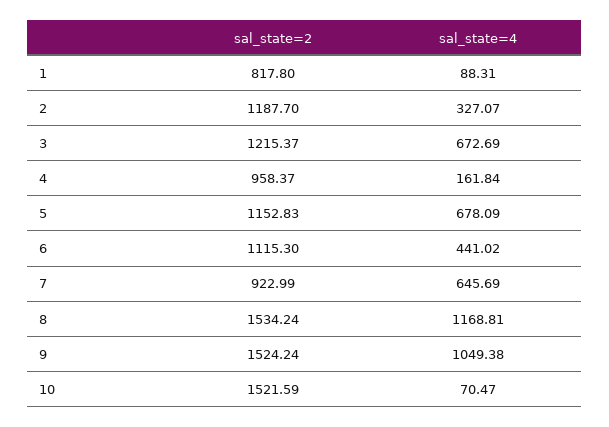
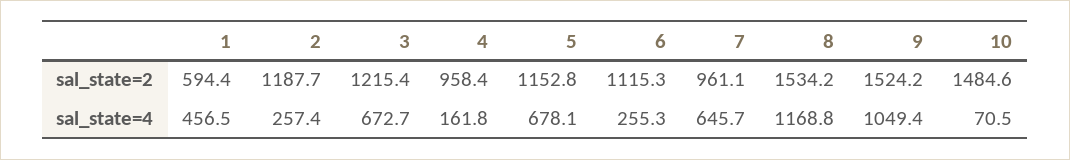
  {
    "sal_state=2": {
-     "1": 817.8,
+     "1": 594.4,
      "2": 1187.7,
      "3": 1215.37,
      "4": 958.37,
      "5": 1152.83,
      "6": 1115.3,
-     "7": 922.99,
+     "7": 961.1,
      "8": 1534.24,
      "9": 1524.24,
-     "10": 1521.59
+     "10": 1484.6
    },
    "sal_state=4": {
-     "1": 88.31,
+     "1": 456.5,
-     "2": 327.07,
+     "2": 257.4,
      "3": 672.69,
      "4": 161.84,
      "5": 678.09,
-     "6": 441.02,
+     "6": 255.3,
      "7": 645.69,
      "8": 1168.81,
      "9": 1049.38,
      "10": 70.47
    }
  }

